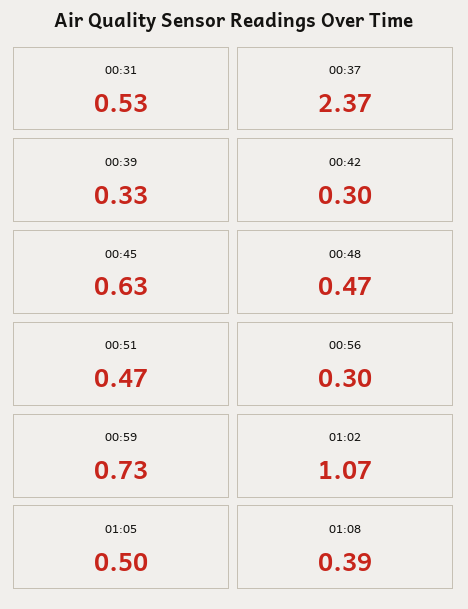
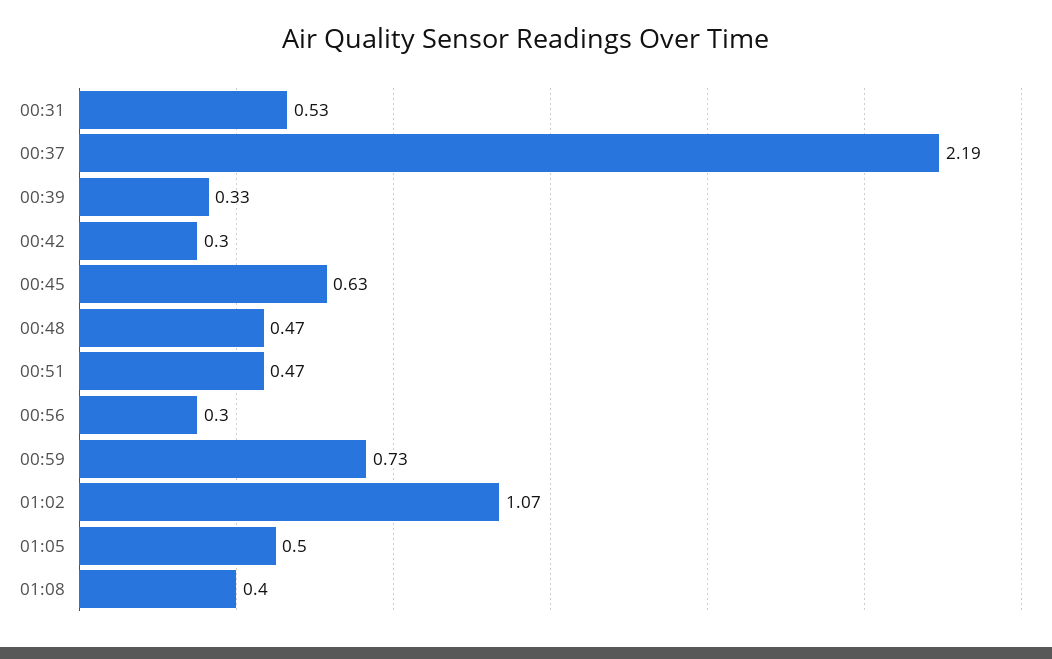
  {
    "00:31": 0.53,
-   "00:37": 2.37,
+   "00:37": 2.19,
    "00:39": 0.33,
    "00:42": 0.3,
    "00:45": 0.63,
    "00:48": 0.47,
    "00:51": 0.47,
    "00:56": 0.3,
    "00:59": 0.73,
    "01:02": 1.07,
    "01:05": 0.5,
-   "01:08": 0.39
+   "01:08": 0.4
  }

